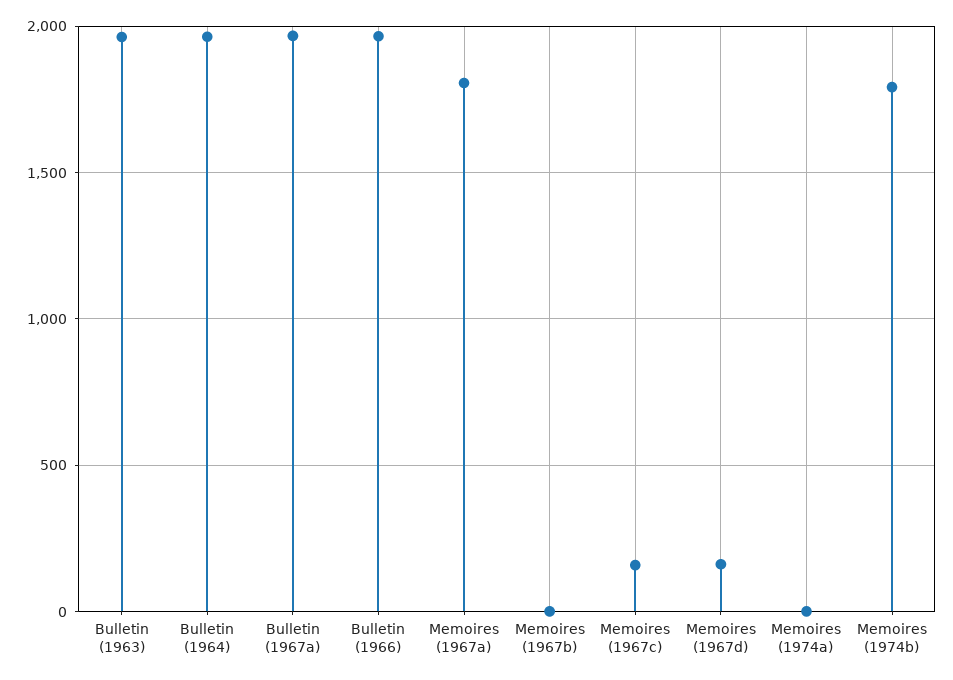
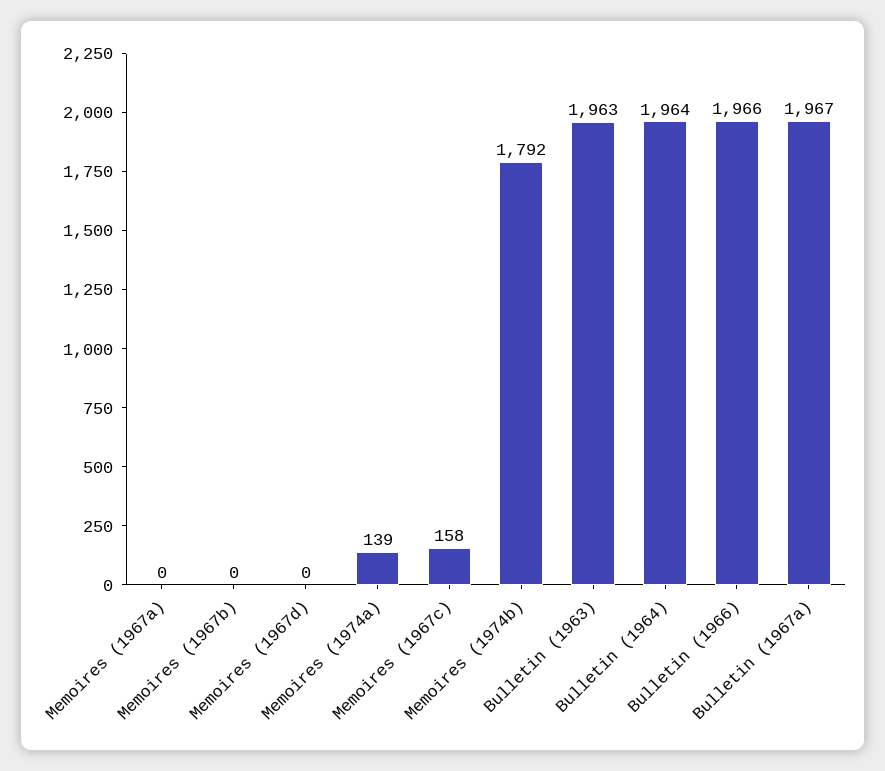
  {
    "Bulletin (1963)": 1963,
    "Bulletin (1964)": 1964,
    "Bulletin (1967a)": 1967,
    "Bulletin (1966)": 1966,
-   "Memoires (1967a)": 1800,
+   "Memoires (1967a)": 0,
    "Memoires (1967b)": 0,
    "Memoires (1967c)": 158,
-   "Memoires (1967d)": 150,
+   "Memoires (1967d)": 0,
-   "Memoires (1974a)": 0,
+   "Memoires (1974a)": 139,
    "Memoires (1974b)": 1792
  }

